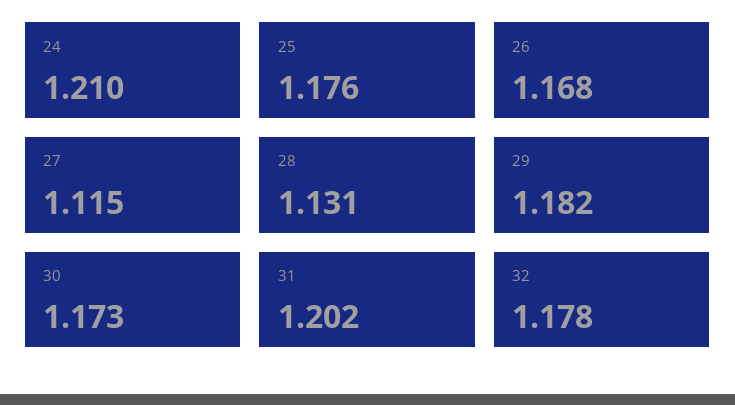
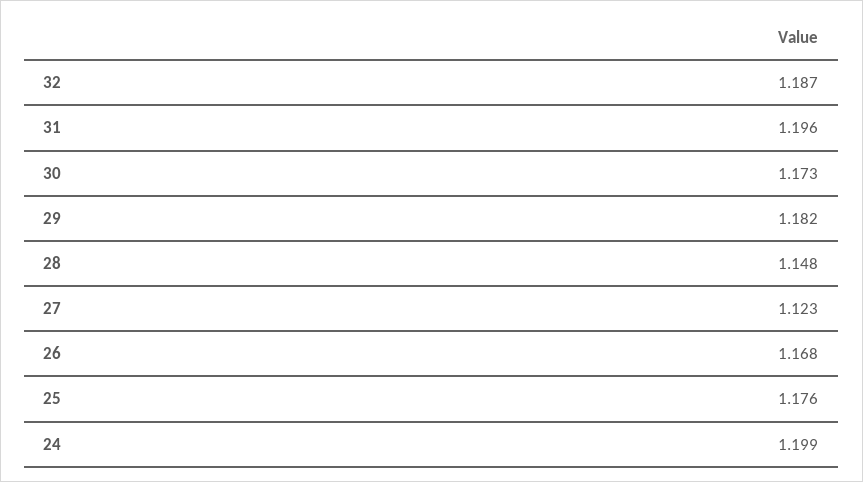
  {
-   "24": 1.21,
+   "24": 1.199,
    "25": 1.176,
    "26": 1.168,
-   "27": 1.115,
+   "27": 1.123,
-   "28": 1.131,
+   "28": 1.148,
    "29": 1.182,
    "30": 1.173,
-   "31": 1.202,
+   "31": 1.196,
-   "32": 1.178
+   "32": 1.187
  }

